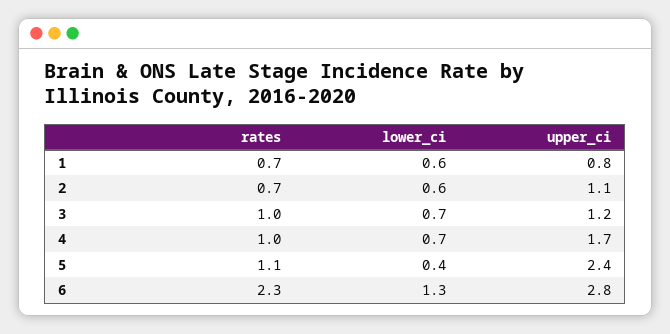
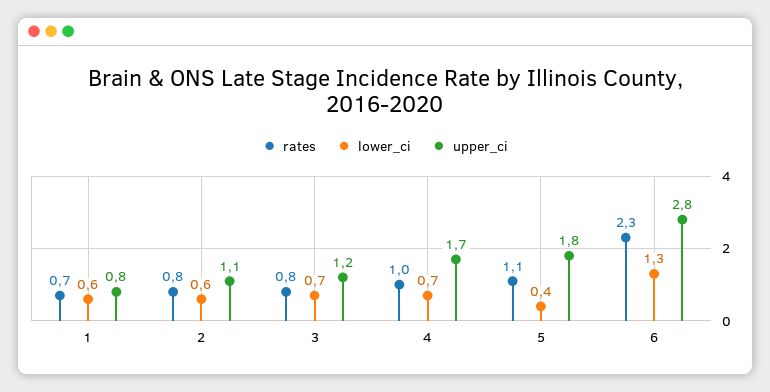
  {
    "rates": {
      "1": 0.7,
-     "2": 0.7,
+     "2": 0.8,
-     "3": 1,
+     "3": 0.8,
      "4": 1,
      "5": 1.1,
      "6": 2.3
    },
    "lower_ci": {
      "1": 0.6,
      "2": 0.6,
      "3": 0.7,
      "4": 0.7,
      "5": 0.4,
      "6": 1.3
    },
    "upper_ci": {
      "1": 0.8,
      "2": 1.1,
      "3": 1.2,
      "4": 1.7,
-     "5": 2.4,
+     "5": 1.8,
      "6": 2.8
    }
  }

